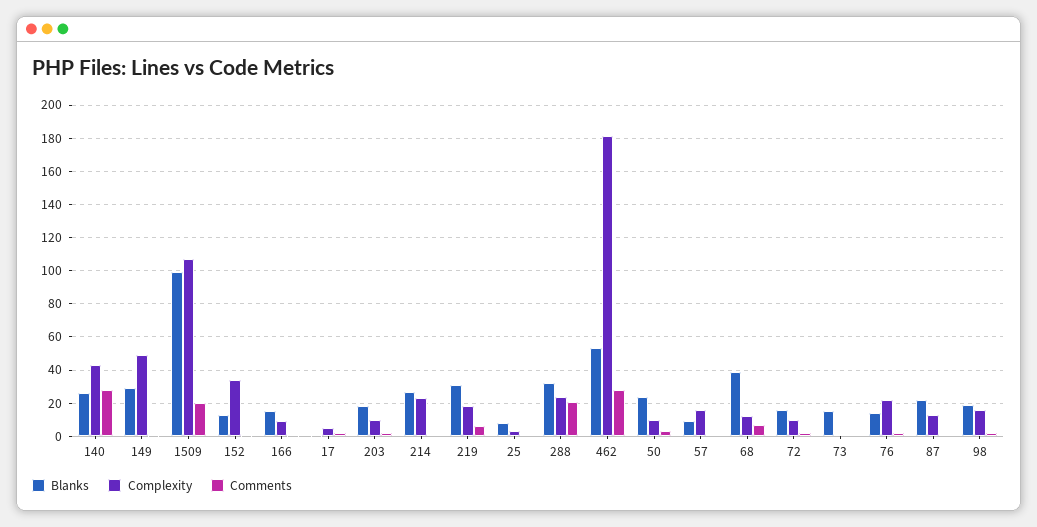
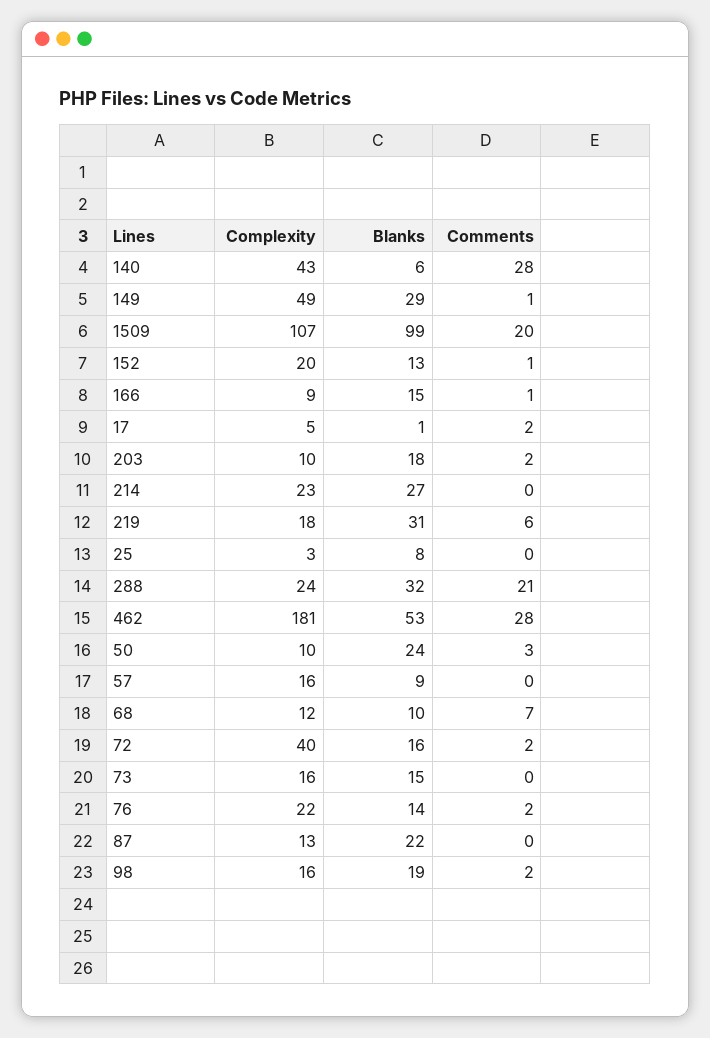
  {
    "Blanks": {
-     "140": 25,
+     "140": 6,
      "149": 29,
      "1509": 99,
      "152": 13,
      "166": 15,
      "17": 1,
      "203": 18,
      "214": 27,
      "219": 31,
      "25": 8,
      "288": 32,
      "462": 53,
      "50": 24,
      "57": 9,
-     "68": 40,
+     "68": 10,
      "72": 16,
      "73": 15,
      "76": 14,
      "87": 22,
      "98": 19
    },
    "Complexity": {
      "140": 43,
      "149": 49,
      "1509": 107,
-     "152": 35,
+     "152": 20,
      "166": 9,
      "17": 5,
      "203": 10,
      "214": 23,
      "219": 18,
      "25": 3,
      "288": 24,
      "462": 181,
      "50": 10,
      "57": 16,
      "68": 12,
-     "72": 10,
+     "72": 40,
-     "73": 0,
+     "73": 16,
      "76": 22,
      "87": 13,
      "98": 16
    },
    "Comments": {
      "140": 28,
      "149": 1,
      "1509": 20,
      "152": 1,
      "166": 1,
      "17": 2,
      "203": 2,
      "214": 0,
      "219": 6,
      "25": 0,
      "288": 21,
      "462": 28,
      "50": 3,
      "57": 0,
      "68": 7,
      "72": 2,
      "73": 0,
      "76": 2,
      "87": 0,
      "98": 2
    }
  }

